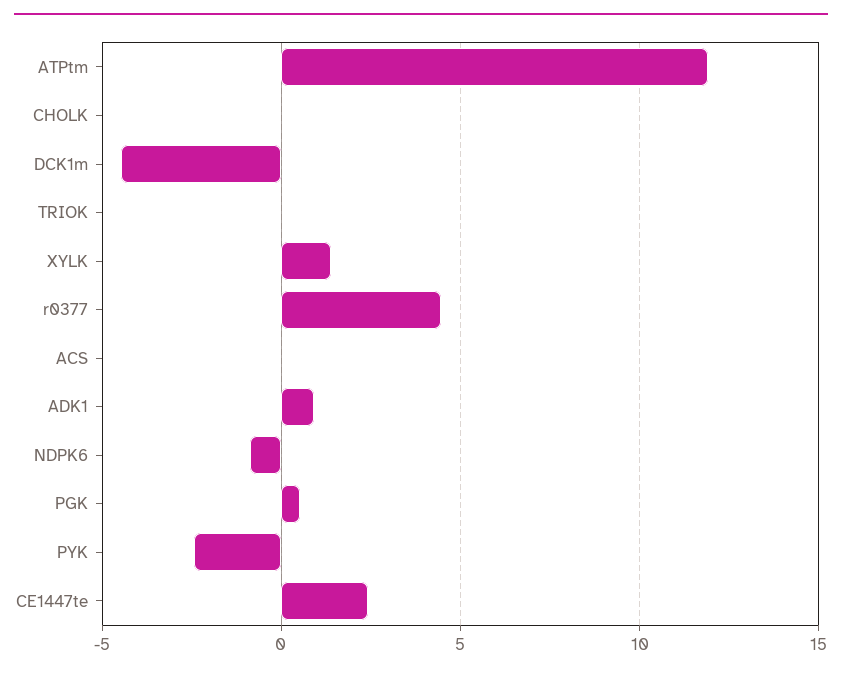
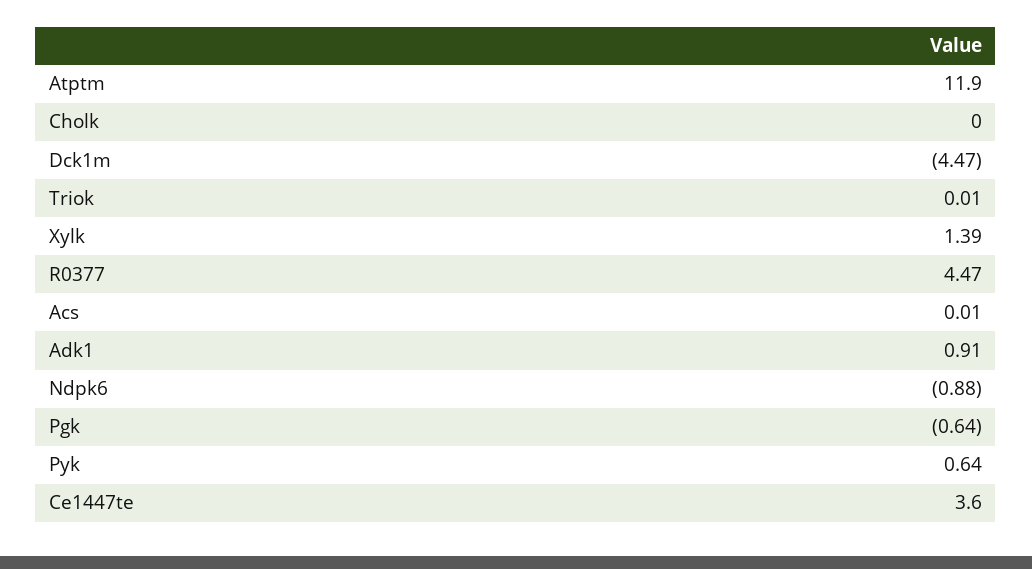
  {
    "ATPtm": 11.9,
    "CHOLK": 0,
    "DCK1m": -4.47,
    "TRIOK": 0.01,
    "XYLK": 1.39,
    "r0377": 4.47,
    "ACS": 0.01,
    "ADK1": 0.91,
    "NDPK6": -0.88,
-   "PGK": 0.5,
+   "PGK": -0.64,
-   "PYK": -2.5,
+   "PYK": 0.64,
-   "CE1447te": 2.5
+   "CE1447te": 3.6
  }

